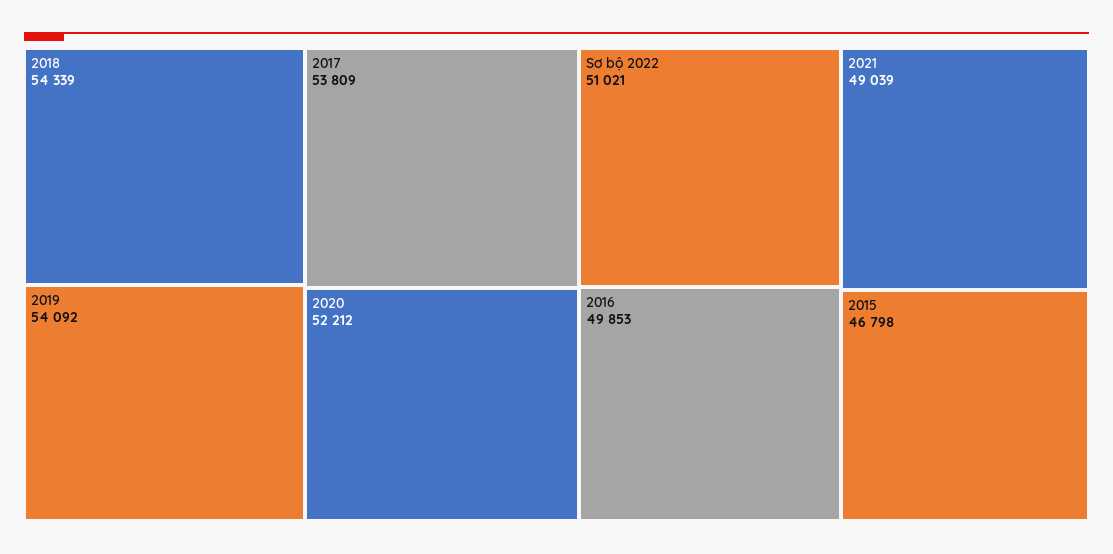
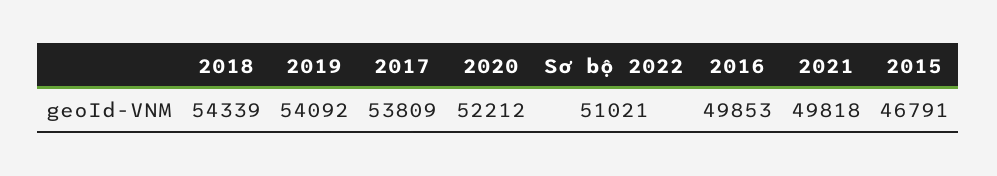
  {
    "2018": 54339,
    "2019": 54092,
    "2017": 53809,
    "2020": 52212,
    "Sơ bộ 2022": 51021,
    "2016": 49853,
-   "2021": 49039,
+   "2021": 49818,
-   "2015": 46798
+   "2015": 46791
  }

